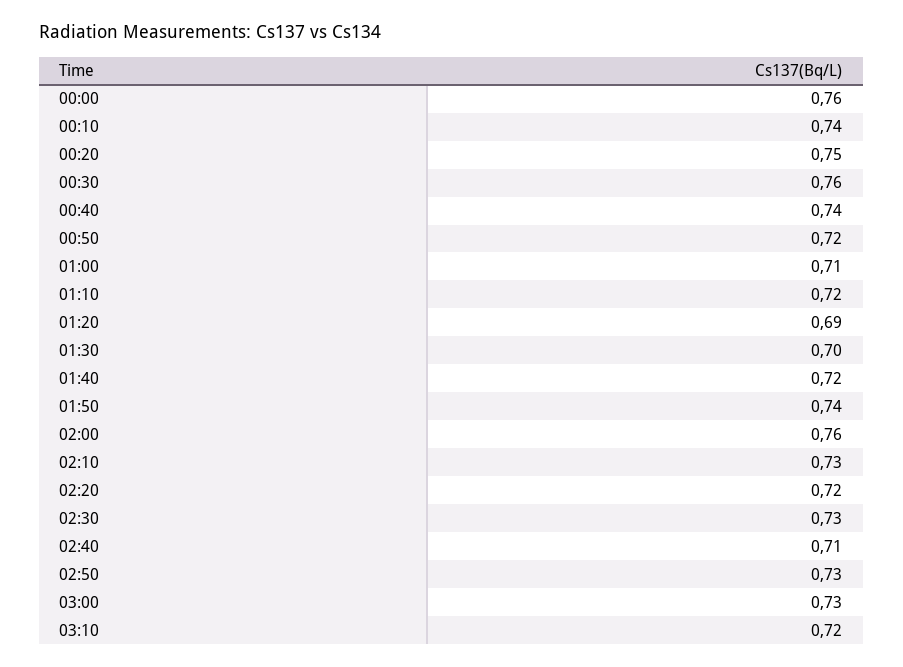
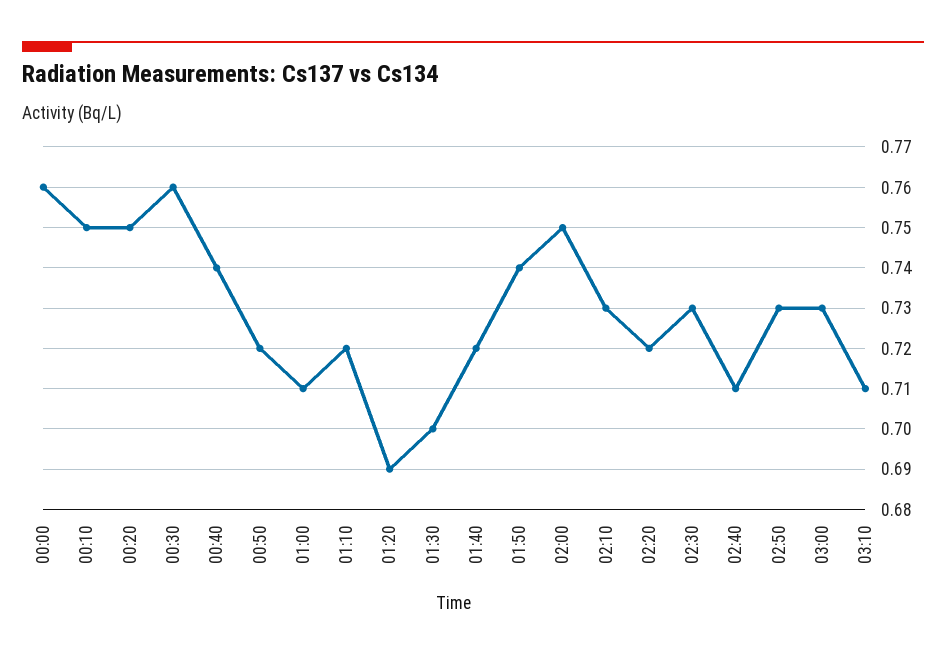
  {
    "00:00": 0.76,
-   "00:10": 0.74,
+   "00:10": 0.75,
    "00:20": 0.75,
    "00:30": 0.76,
    "00:40": 0.74,
    "00:50": 0.72,
    "01:00": 0.71,
    "01:10": 0.72,
    "01:20": 0.69,
    "01:30": 0.7,
    "01:40": 0.72,
    "01:50": 0.74,
-   "02:00": 0.76,
+   "02:00": 0.75,
    "02:10": 0.73,
    "02:20": 0.72,
    "02:30": 0.73,
    "02:40": 0.71,
    "02:50": 0.73,
    "03:00": 0.73,
-   "03:10": 0.72
+   "03:10": 0.71
  }

